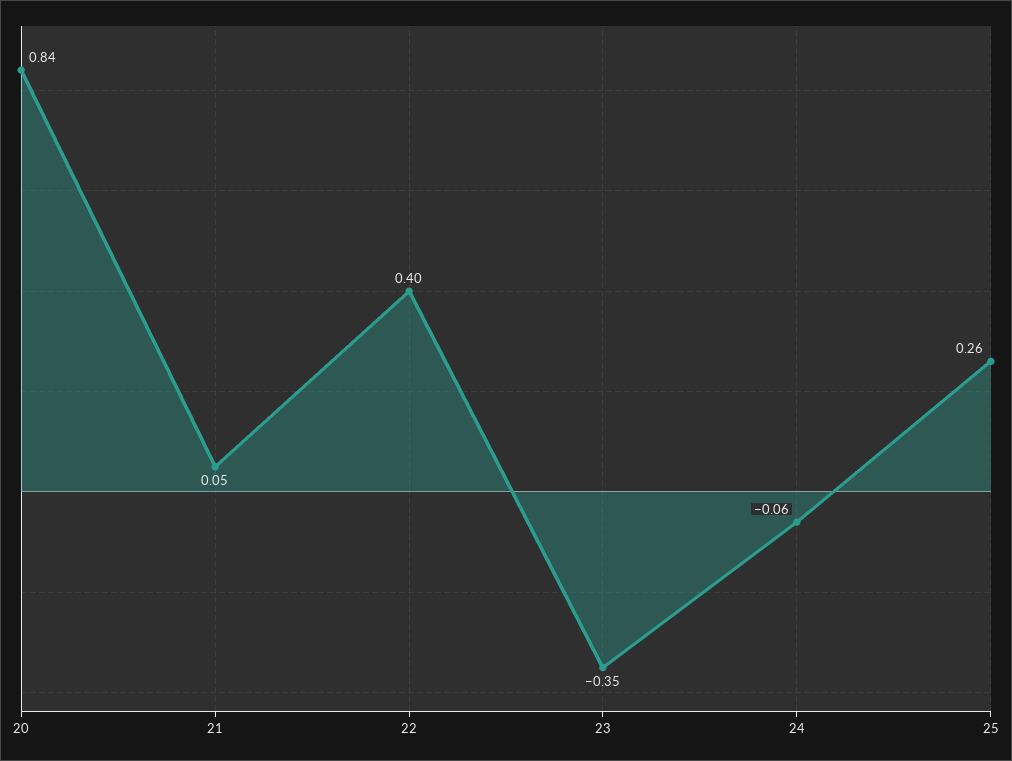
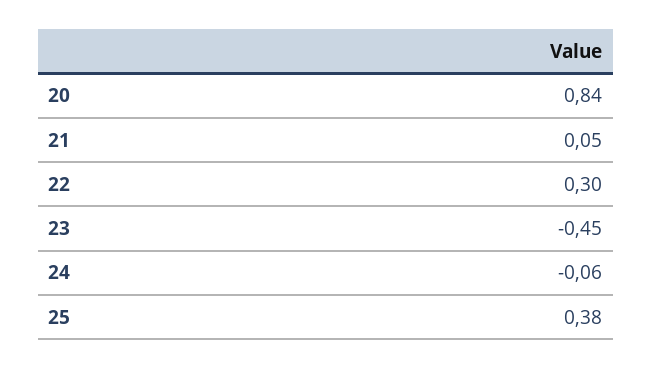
  {
    "20": 0.84,
    "21": 0.05,
-   "22": 0.4,
+   "22": 0.3,
-   "23": -0.35,
+   "23": -0.45,
    "24": -0.06,
-   "25": 0.26
+   "25": 0.38
  }

